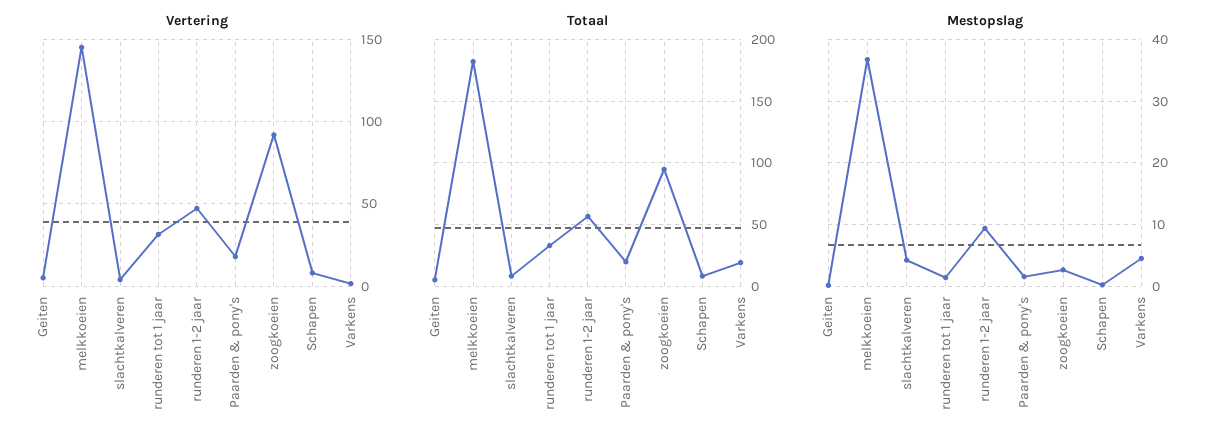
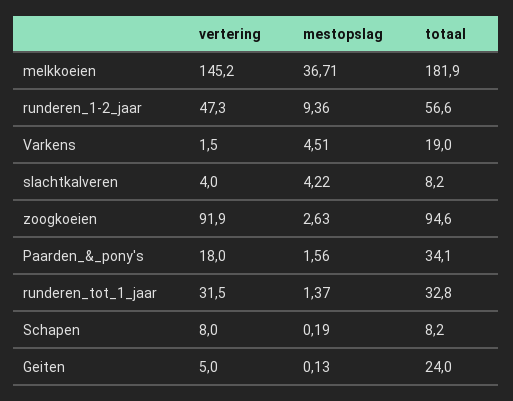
  {
    "Vertering": {
      "Geiten": 5,
      "melkkoeien": 145.2,
      "slachtkalveren": 4,
      "runderen tot 1 jaar": 31.5,
      "runderen 1-2 jaar": 47.3,
      "Paarden & pony's": 18,
      "zoogkoeien": 91.9,
      "Schapen": 8,
      "Varkens": 1.5
    },
    "Totaal": {
-     "Geiten": 5,
+     "Geiten": 24,
      "melkkoeien": 181.9,
      "slachtkalveren": 8.2,
      "runderen tot 1 jaar": 32.8,
      "runderen 1-2 jaar": 56.6,
-     "Paarden & pony's": 20,
+     "Paarden & pony's": 34.1,
      "zoogkoeien": 94.6,
      "Schapen": 8.2,
      "Varkens": 19
    },
    "Mestopslag": {
      "Geiten": 0.13,
      "melkkoeien": 36.71,
      "slachtkalveren": 4.22,
      "runderen tot 1 jaar": 1.37,
      "runderen 1-2 jaar": 9.36,
      "Paarden & pony's": 1.56,
      "zoogkoeien": 2.63,
      "Schapen": 0.19,
      "Varkens": 4.51
    }
  }

